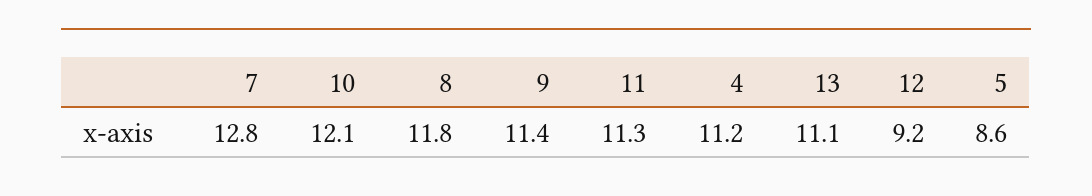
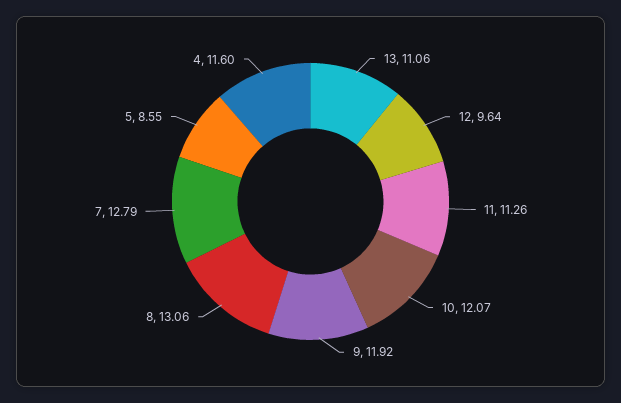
  {
    "7": 12.79,
    "10": 12.07,
-   "8": 11.8,
+   "8": 13.06,
-   "9": 11.4,
+   "9": 11.92,
    "11": 11.26,
-   "4": 11.2,
+   "4": 11.6,
    "13": 11.06,
-   "12": 9.2,
+   "12": 9.64,
    "5": 8.55
  }

